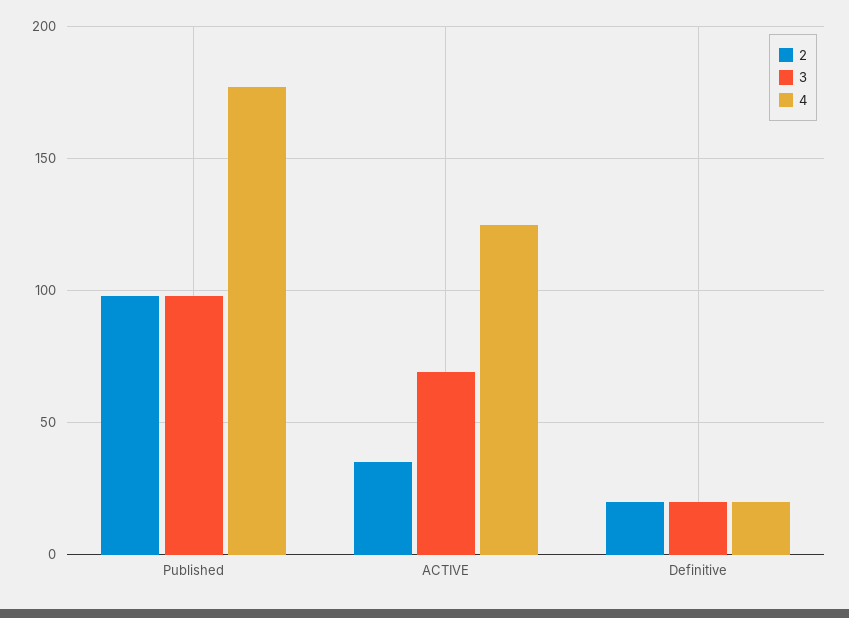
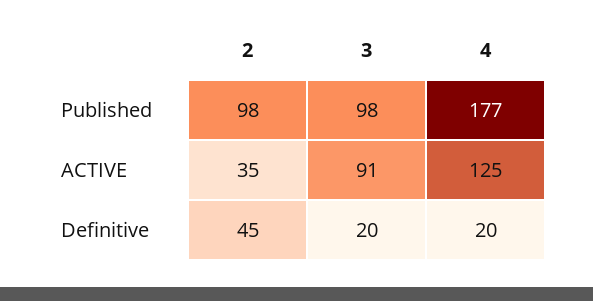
  {
    "2": {
      "Published": 98,
      "ACTIVE": 35,
-     "Definitive": 20
+     "Definitive": 45
    },
    "3": {
      "Published": 98,
-     "ACTIVE": 70,
+     "ACTIVE": 91,
      "Definitive": 20
    },
    "4": {
      "Published": 177,
      "ACTIVE": 125,
      "Definitive": 20
    }
  }

